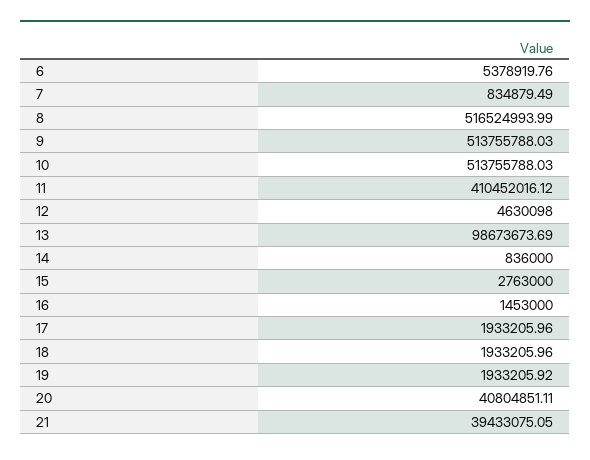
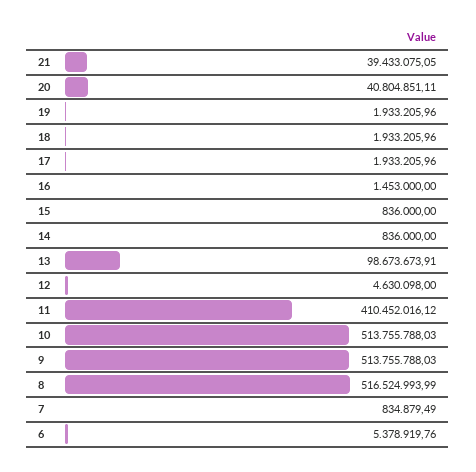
  {
    "6": 5378919.76,
    "7": 834879.49,
    "8": 516524993.99,
    "9": 513755788.03,
    "10": 513755788.03,
    "11": 410452016.12,
    "12": 4630098,
-   "13": 98673673.69,
+   "13": 98673673.91,
    "14": 836000,
-   "15": 2763000,
+   "15": 836000,
    "16": 1453000,
    "17": 1933205.96,
    "18": 1933205.96,
-   "19": 1933205.92,
+   "19": 1933205.96,
    "20": 40804851.11,
    "21": 39433075.05
  }

